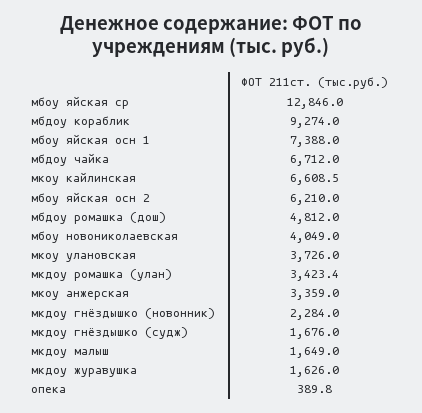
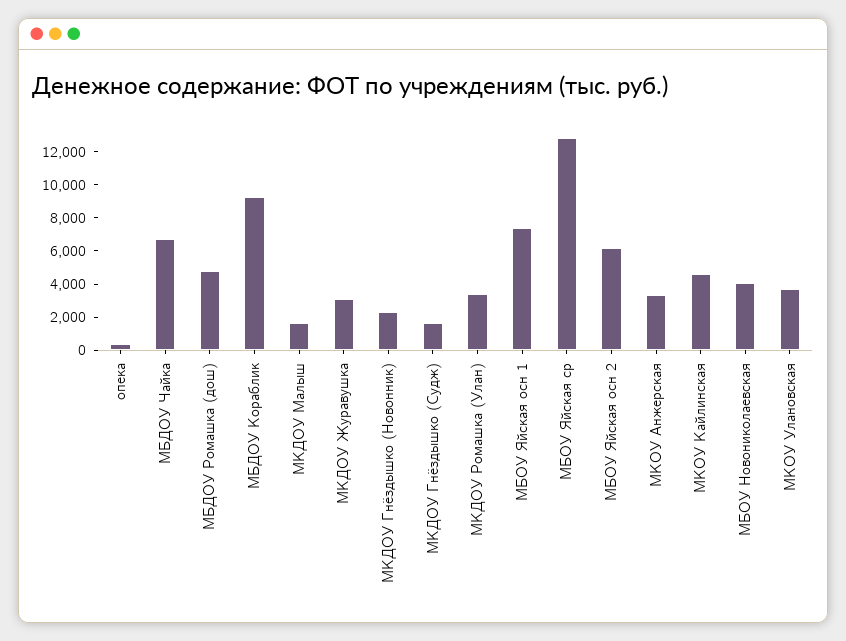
  {
    "мбоу яйская ср": 12846,
    "мбдоу кораблик": 9274,
    "мбоу яйская осн 1": 7388,
    "мбдоу чайка": 6712,
-   "мкоу кайлинская": 6608.5,
+   "мкоу кайлинская": 4500,
    "мбоу яйская осн 2": 6210,
    "мбдоу ромашка (дош)": 4812,
    "мбоу новониколаевская": 4049,
    "мкоу улановская": 3726,
    "мкдоу ромашка (улан)": 3423.4,
    "мкоу анжерская": 3359,
    "мкдоу гнёздышко (новонник)": 2284,
    "мкдоу гнёздышко (судж)": 1676,
    "мкдоу малыш": 1649,
-   "мкдоу журавушка": 1626,
+   "мкдоу журавушка": 3000,
    "опека": 389.8
  }

